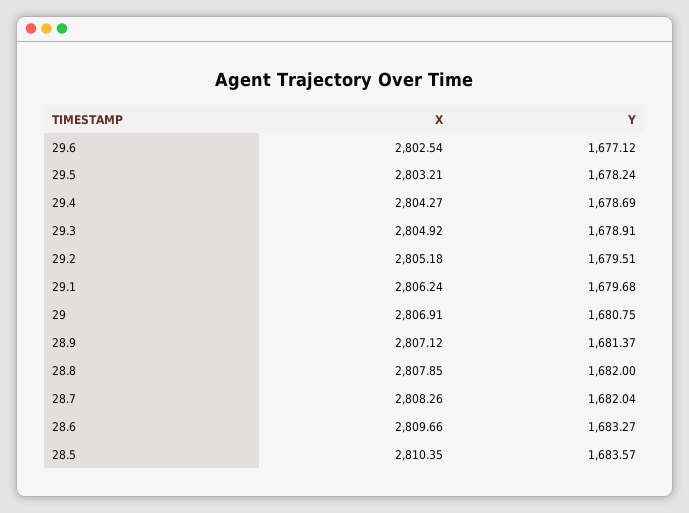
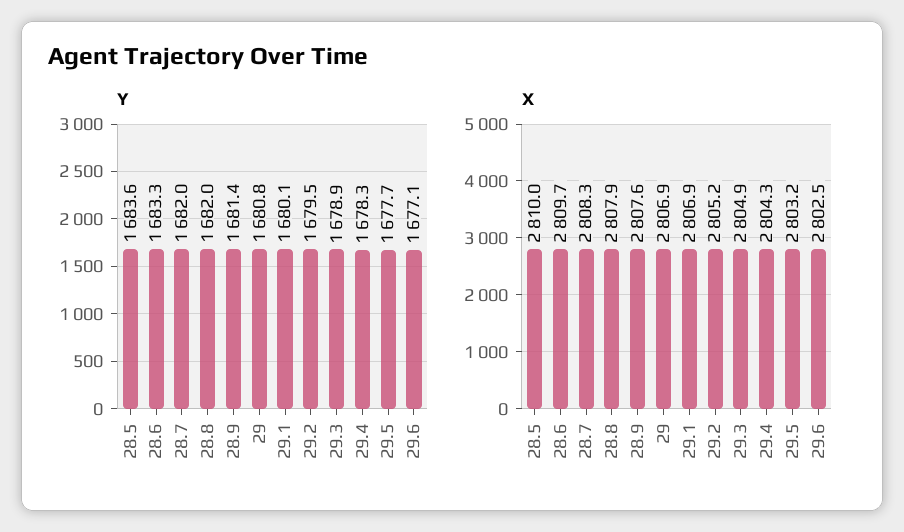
  {
    "X": {
      "29.6": 2802.54,
      "29.5": 2803.21,
      "29.4": 2804.27,
      "29.3": 2804.92,
      "29.2": 2805.18,
-     "29.1": 2806.24,
+     "29.1": 2806.9,
      "29": 2806.91,
-     "28.9": 2807.12,
+     "28.9": 2807.6,
      "28.8": 2807.85,
      "28.7": 2808.26,
      "28.6": 2809.66,
-     "28.5": 2810.35
+     "28.5": 2810
    },
    "Y": {
      "29.6": 1677.12,
-     "29.5": 1678.24,
+     "29.5": 1677.7,
-     "29.4": 1678.69,
+     "29.4": 1678.3,
      "29.3": 1678.91,
      "29.2": 1679.51,
-     "29.1": 1679.68,
+     "29.1": 1680.1,
      "29": 1680.75,
      "28.9": 1681.37,
      "28.8": 1682,
      "28.7": 1682.04,
      "28.6": 1683.27,
      "28.5": 1683.57
    }
  }

